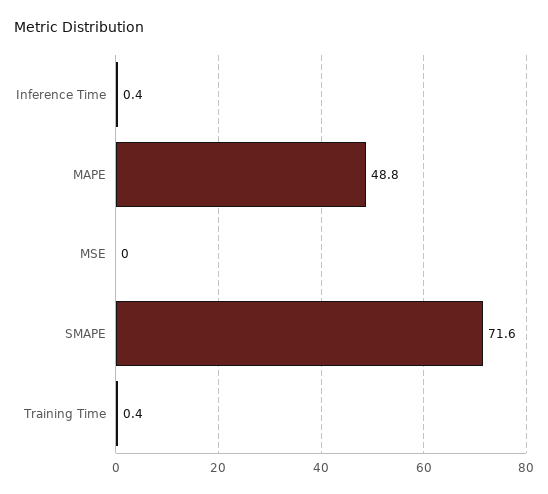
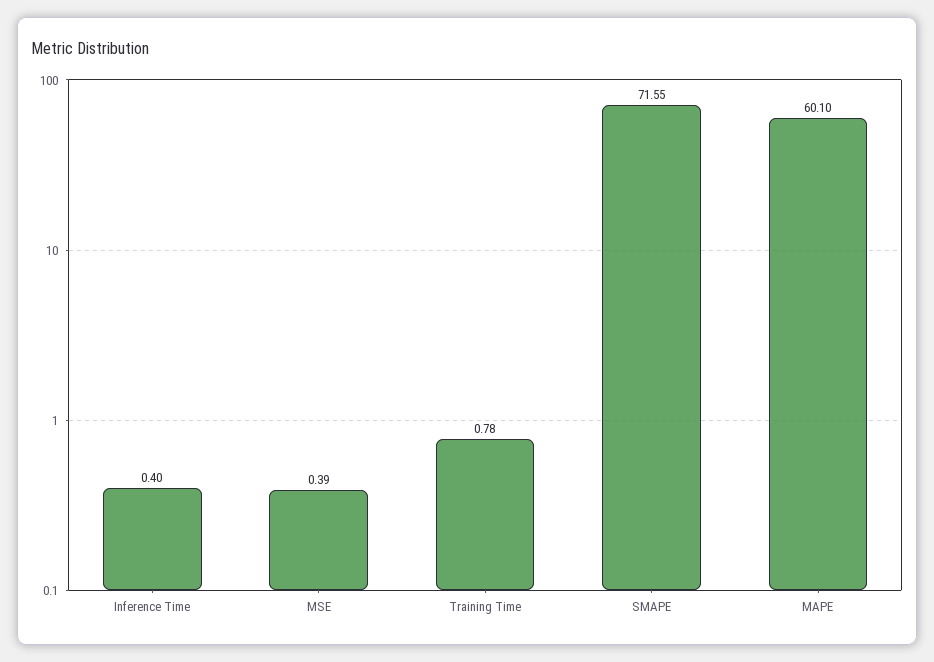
  {
    "Inference Time": 0.4,
-   "MAPE": 48.8,
+   "MAPE": 60.1,
-   "MSE": 0,
+   "MSE": 0.39,
    "SMAPE": 71.55,
-   "Training Time": 0.4
+   "Training Time": 0.78
  }

